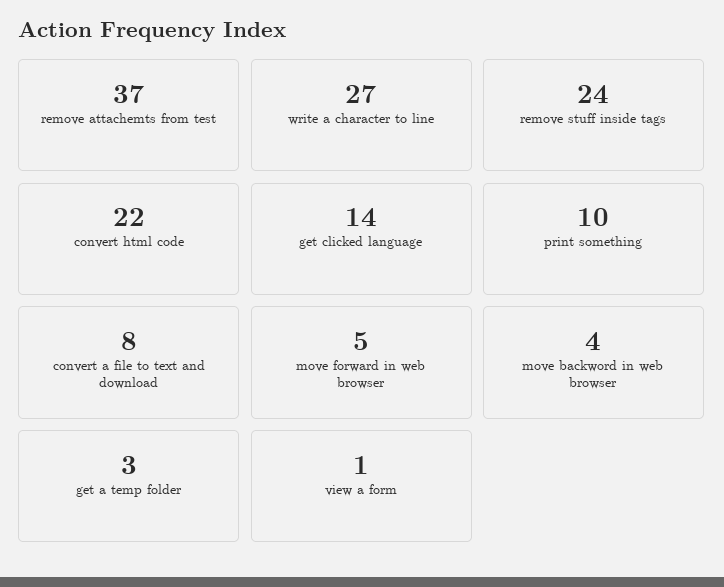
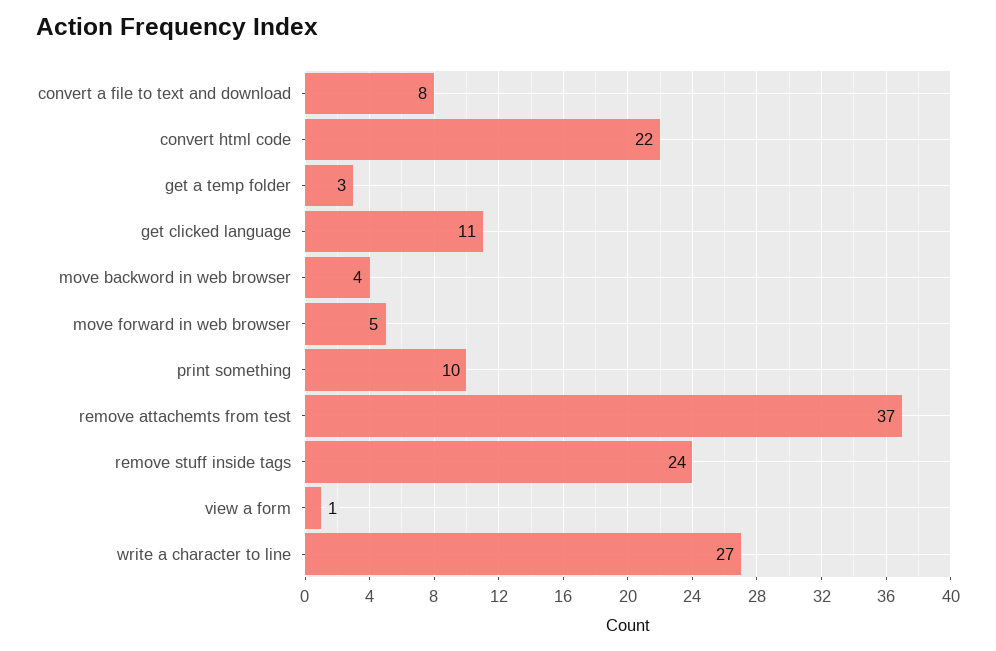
  {
    "remove attachemts from test": 37,
    "write a character to line": 27,
    "remove stuff inside tags": 24,
    "convert html code": 22,
-   "get clicked language": 14,
+   "get clicked language": 11,
    "print something": 10,
    "convert a file to text and download": 8,
    "move forward in web browser": 5,
    "move backword in web browser": 4,
    "get a temp folder": 3,
    "view a form": 1
  }

